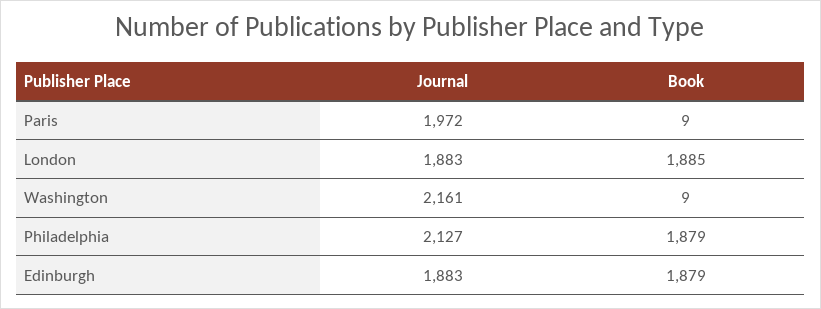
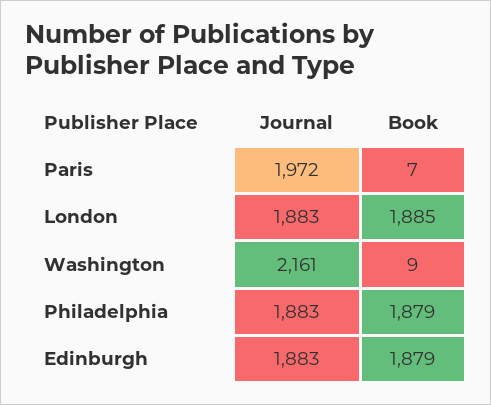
  {
    "Journal": {
      "Paris": 1972,
      "London": 1883,
      "Washington": 2161,
-     "Philadelphia": 2127,
+     "Philadelphia": 1883,
      "Edinburgh": 1883
    },
    "Book": {
-     "Paris": 9,
+     "Paris": 7,
      "London": 1885,
      "Washington": 9,
      "Philadelphia": 1879,
      "Edinburgh": 1879
    }
  }

